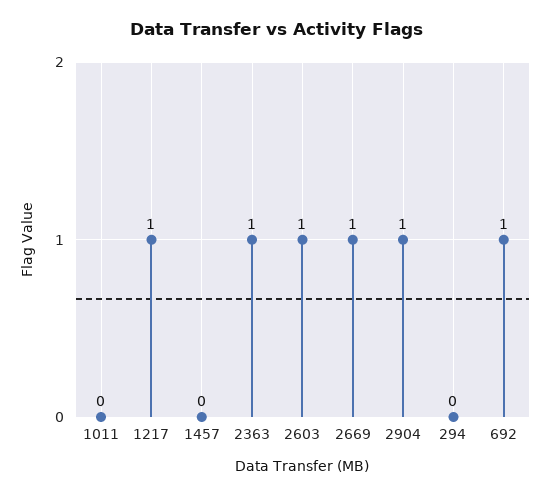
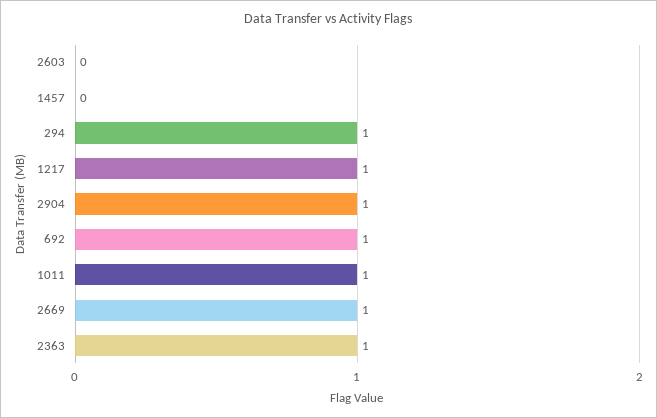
  {
-   "1011": 0,
+   "1011": 1,
    "1217": 1,
    "1457": 0,
    "2363": 1,
-   "2603": 1,
+   "2603": 0,
    "2669": 1,
    "2904": 1,
-   "294": 0,
+   "294": 1,
    "692": 1
  }

